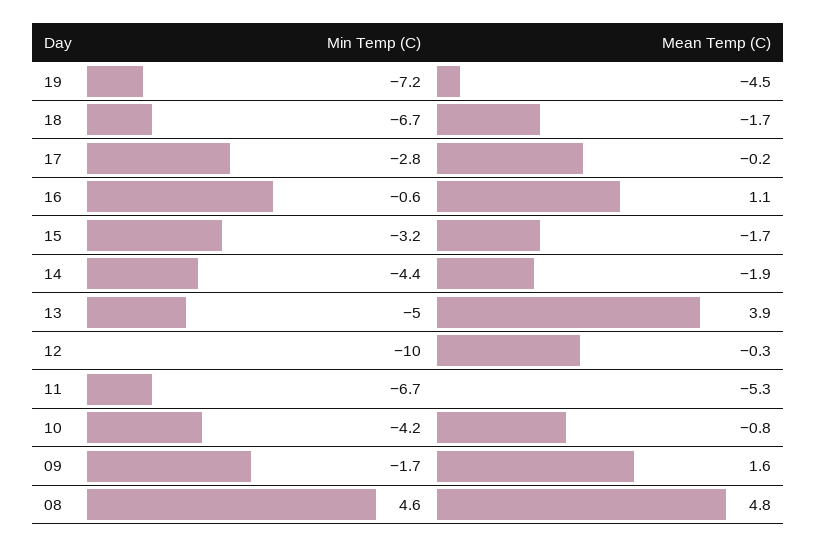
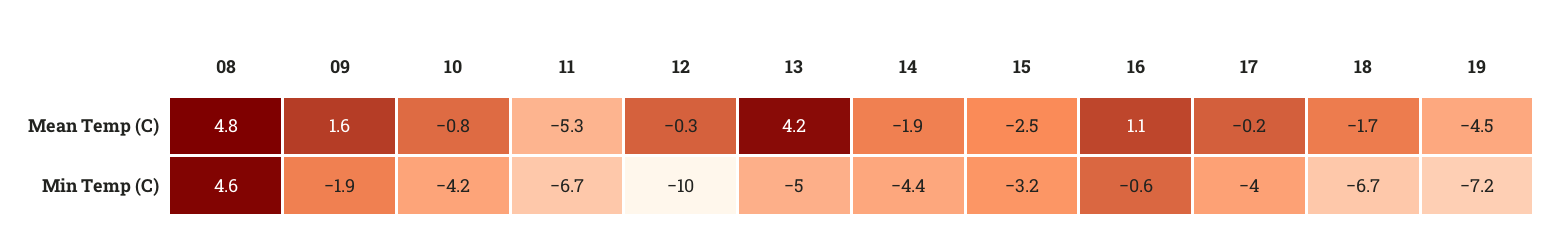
  {
    "Min Temp (C)": {
      "19": -7.2,
      "18": -6.7,
-     "17": -2.8,
+     "17": -4,
      "16": -0.6,
      "15": -3.2,
      "14": -4.4,
      "13": -5,
      "12": -10,
      "11": -6.7,
      "10": -4.2,
-     "09": -1.7,
+     "09": -1.9,
      "08": 4.6
    },
    "Mean Temp (C)": {
      "19": -4.5,
      "18": -1.7,
      "17": -0.2,
      "16": 1.1,
-     "15": -1.7,
+     "15": -2.5,
      "14": -1.9,
-     "13": 3.9,
+     "13": 4.2,
      "12": -0.3,
      "11": -5.3,
      "10": -0.8,
      "09": 1.6,
      "08": 4.8
    }
  }

